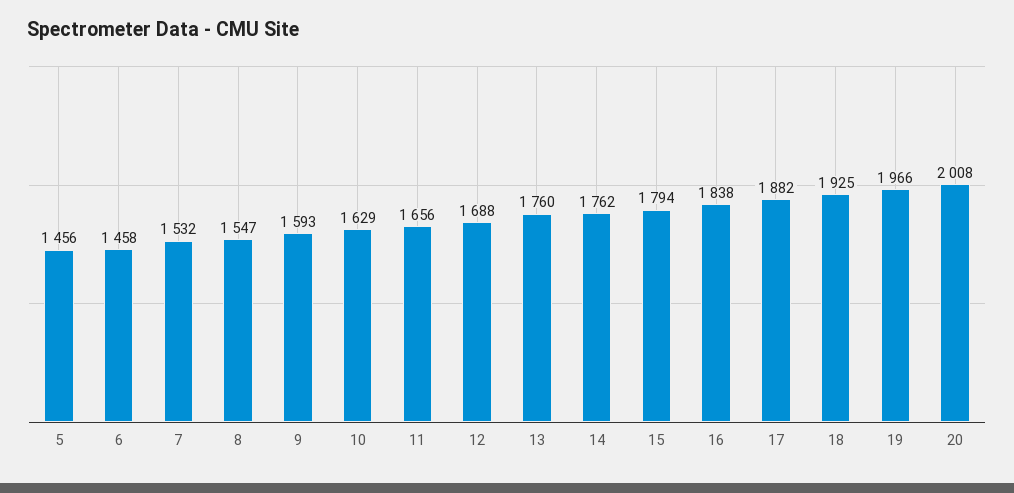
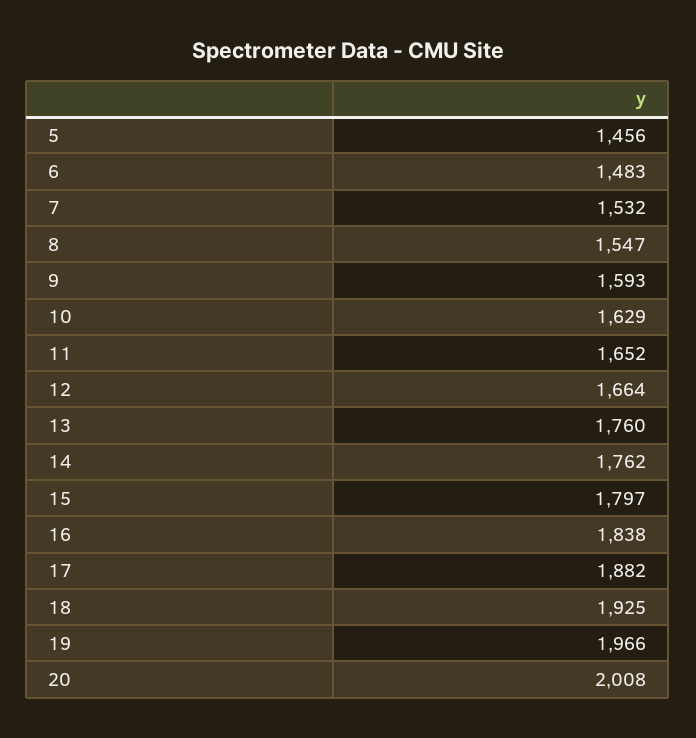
  {
    "5": 1456,
-   "6": 1458,
+   "6": 1483,
    "7": 1532,
    "8": 1547,
    "9": 1593,
    "10": 1629,
-   "11": 1656,
+   "11": 1652,
-   "12": 1688,
+   "12": 1664,
    "13": 1760,
    "14": 1762,
-   "15": 1794,
+   "15": 1797,
    "16": 1838,
    "17": 1882,
    "18": 1925,
    "19": 1966,
    "20": 2008
  }

